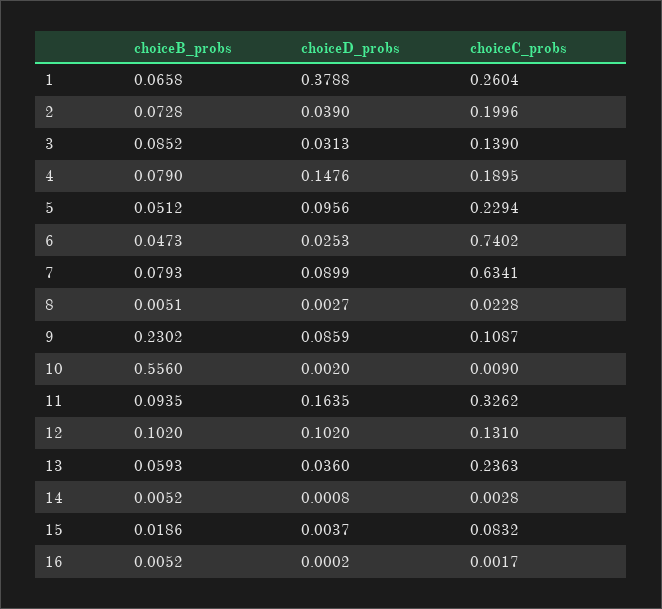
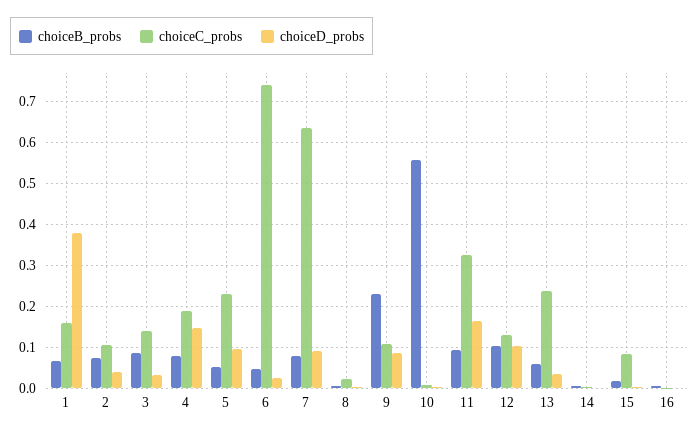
  {
    "choiceB_probs": {
      "1": 0.0658,
      "2": 0.0728,
      "3": 0.0852,
      "4": 0.079,
      "5": 0.0512,
      "6": 0.0473,
      "7": 0.0793,
      "8": 0.0051,
      "9": 0.2302,
      "10": 0.556,
      "11": 0.0935,
      "12": 0.102,
      "13": 0.0593,
      "14": 0.0052,
      "15": 0.0186,
      "16": 0.0052
    },
    "choiceD_probs": {
      "1": 0.3788,
      "2": 0.039,
      "3": 0.0313,
      "4": 0.1476,
      "5": 0.0956,
      "6": 0.0253,
      "7": 0.0899,
      "8": 0.0027,
      "9": 0.0859,
      "10": 0.002,
      "11": 0.1635,
      "12": 0.102,
      "13": 0.036,
      "14": 0.0008,
      "15": 0.0037,
      "16": 0.0002
    },
    "choiceC_probs": {
-     "1": 0.2604,
+     "1": 0.16,
-     "2": 0.1996,
+     "2": 0.1,
      "3": 0.139,
      "4": 0.1895,
      "5": 0.2294,
      "6": 0.7402,
      "7": 0.6341,
      "8": 0.0228,
      "9": 0.1087,
      "10": 0.009,
      "11": 0.3262,
      "12": 0.131,
      "13": 0.2363,
      "14": 0.0028,
      "15": 0.0832,
      "16": 0.0017
    }
  }

